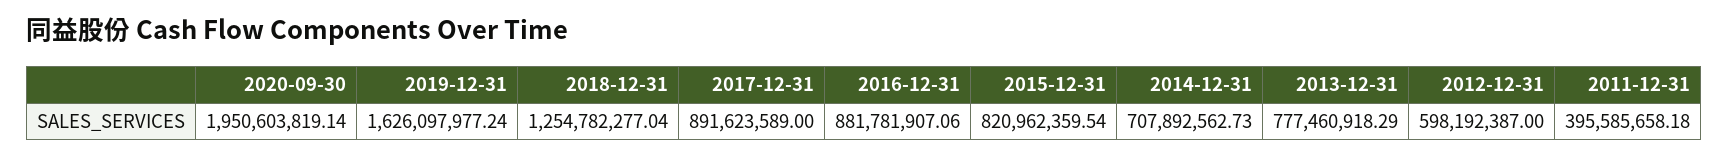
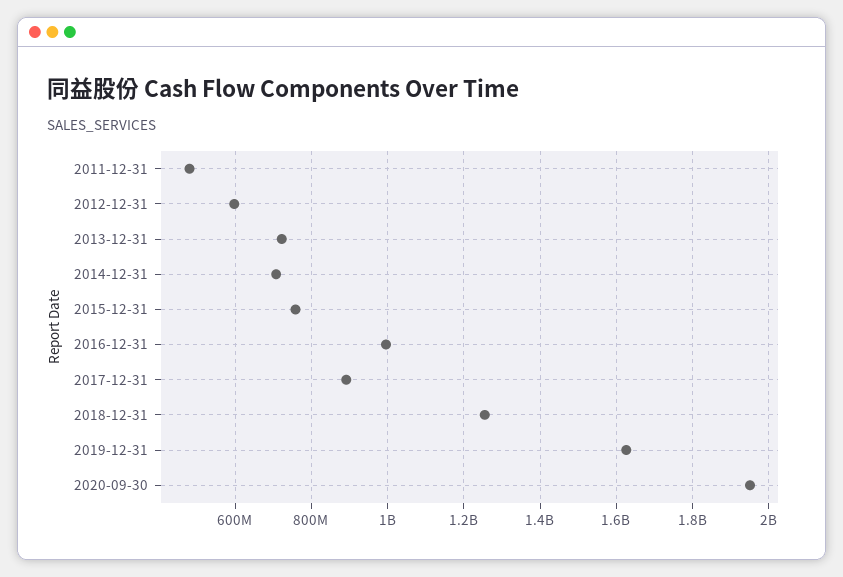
  {
    "2020-09-30": 1950603819.14,
    "2019-12-31": 1626097977.24,
    "2018-12-31": 1254782277.04,
    "2017-12-31": 891623589,
-   "2016-12-31": 881781907.06,
+   "2016-12-31": 1000000000,
-   "2015-12-31": 820962359.54,
+   "2015-12-31": 760000000,
    "2014-12-31": 707892562.73,
-   "2013-12-31": 777460918.29,
+   "2013-12-31": 720000000,
    "2012-12-31": 598192387,
-   "2011-12-31": 395585658.18
+   "2011-12-31": 480000000
  }

